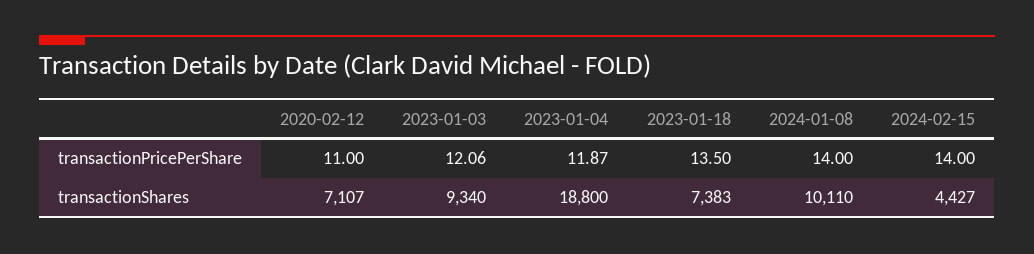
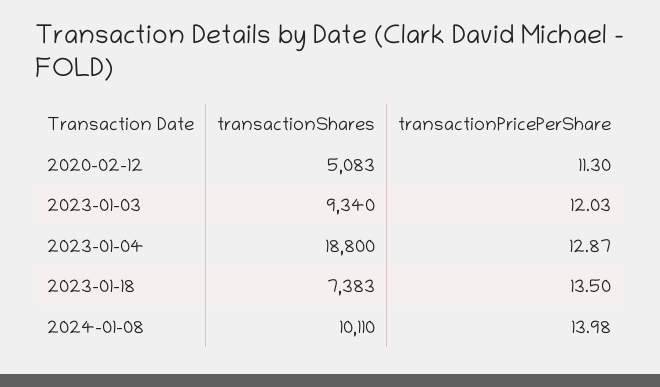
  {
    "2020-02-12": {
-     "transactionPricePerShare": 11,
+     "transactionPricePerShare": 11.3,
-     "transactionShares": 7107
+     "transactionShares": 5083
    },
    "2023-01-03": {
-     "transactionPricePerShare": 12.06,
+     "transactionPricePerShare": 12.03,
      "transactionShares": 9340
    },
    "2023-01-04": {
-     "transactionPricePerShare": 11.87,
+     "transactionPricePerShare": 12.87,
      "transactionShares": 18800
    },
    "2023-01-18": {
      "transactionPricePerShare": 13.5,
      "transactionShares": 7383
    },
    "2024-01-08": {
-     "transactionPricePerShare": 14,
+     "transactionPricePerShare": 13.98,
      "transactionShares": 10110
-   },
+   }
-   "2024-02-15": {
-     "transactionPricePerShare": 14,
-     "transactionShares": 4427
-   }
  }

